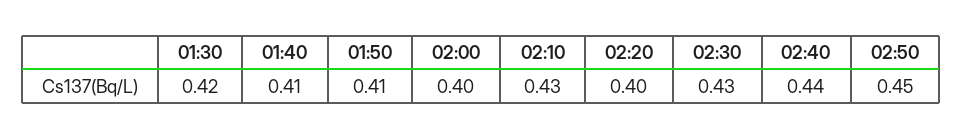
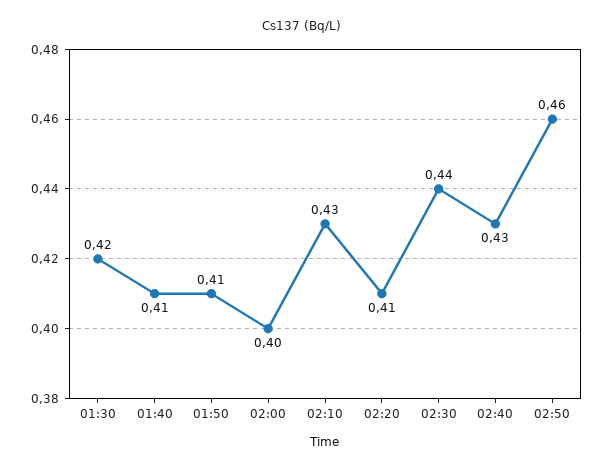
  {
    "01:30": 0.42,
    "01:40": 0.41,
    "01:50": 0.41,
    "02:00": 0.4,
    "02:10": 0.43,
-   "02:20": 0.4,
+   "02:20": 0.41,
-   "02:30": 0.43,
+   "02:30": 0.44,
-   "02:40": 0.44,
+   "02:40": 0.43,
-   "02:50": 0.45
+   "02:50": 0.46
  }

